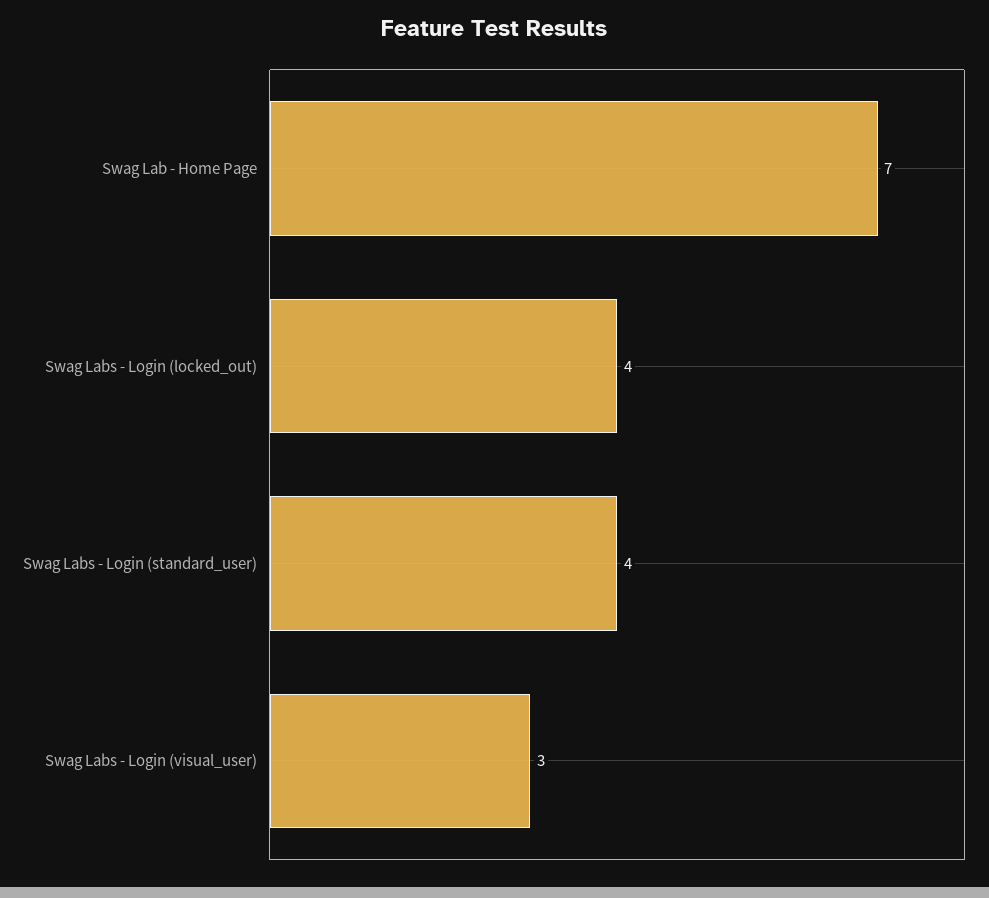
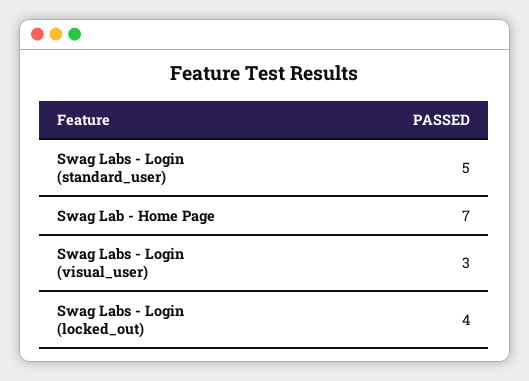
  {
    "Swag Lab - Home Page": 7,
    "Swag Labs - Login (locked_out)": 4,
-   "Swag Labs - Login (standard_user)": 4,
+   "Swag Labs - Login (standard_user)": 5,
    "Swag Labs - Login (visual_user)": 3
  }

